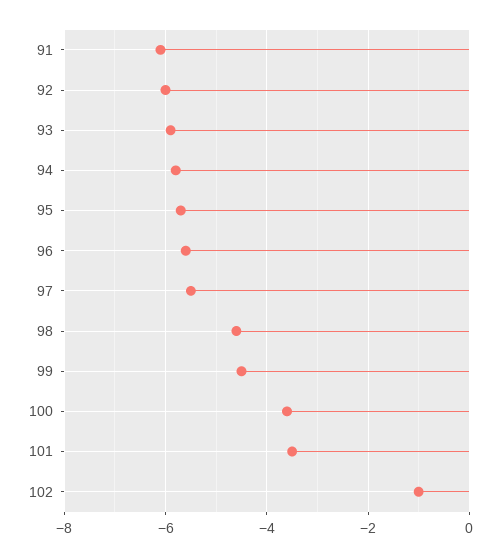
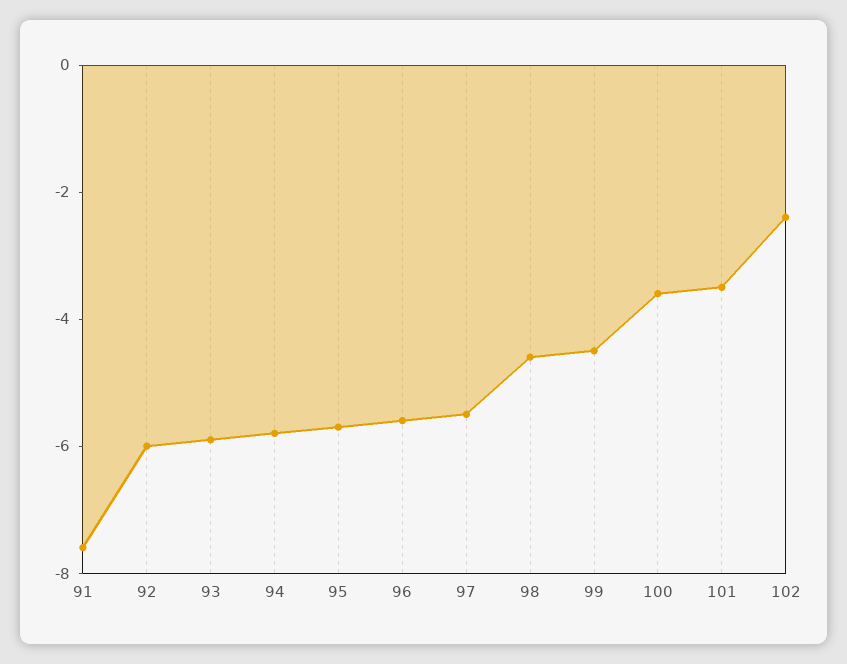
  {
-   "91": -6,
+   "91": -7.5,
    "92": -6,
    "93": -6,
    "94": -6,
    "95": -5.5,
    "96": -5.5,
    "97": -5.5,
    "98": -4.5,
    "99": -4.5,
    "100": -3.5,
    "101": -3.5,
-   "102": -1
+   "102": -2.5
  }

